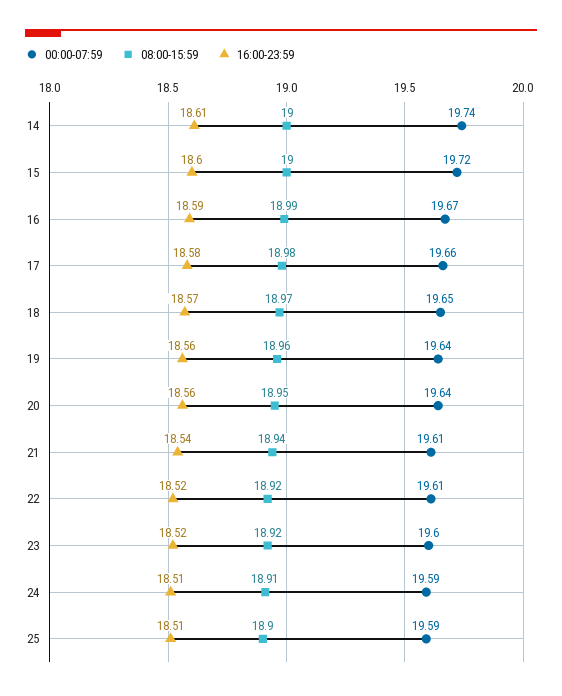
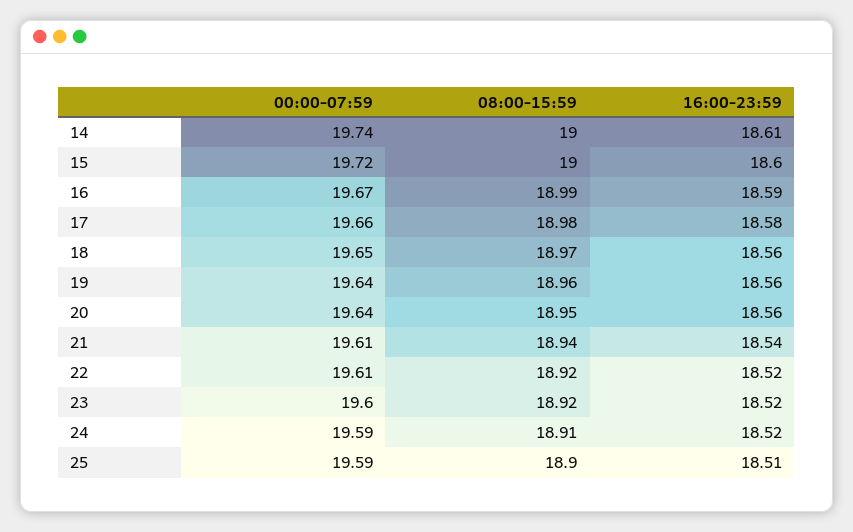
  {
    "00:00-07:59": {
      "14": 19.74,
      "15": 19.72,
      "16": 19.67,
      "17": 19.66,
      "18": 19.65,
      "19": 19.64,
      "20": 19.64,
      "21": 19.61,
      "22": 19.61,
      "23": 19.6,
      "24": 19.59,
      "25": 19.59
    },
    "08:00-15:59": {
      "14": 19,
      "15": 19,
      "16": 18.99,
      "17": 18.98,
      "18": 18.97,
      "19": 18.96,
      "20": 18.95,
      "21": 18.94,
      "22": 18.92,
      "23": 18.92,
      "24": 18.91,
      "25": 18.9
    },
    "16:00-23:59": {
      "14": 18.61,
      "15": 18.6,
      "16": 18.59,
      "17": 18.58,
-     "18": 18.57,
+     "18": 18.56,
      "19": 18.56,
      "20": 18.56,
      "21": 18.54,
      "22": 18.52,
      "23": 18.52,
-     "24": 18.51,
+     "24": 18.52,
      "25": 18.51
    }
  }

